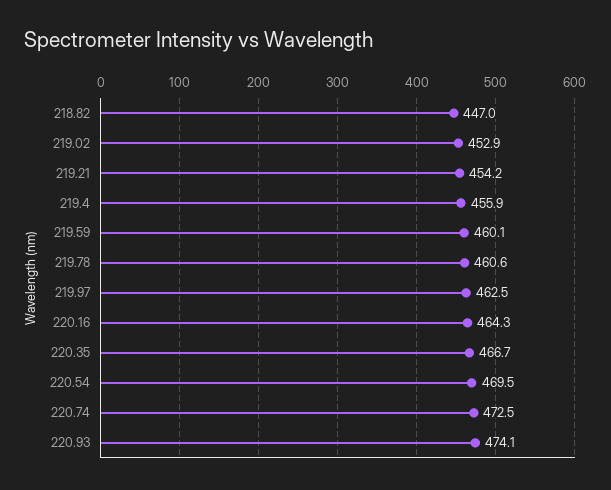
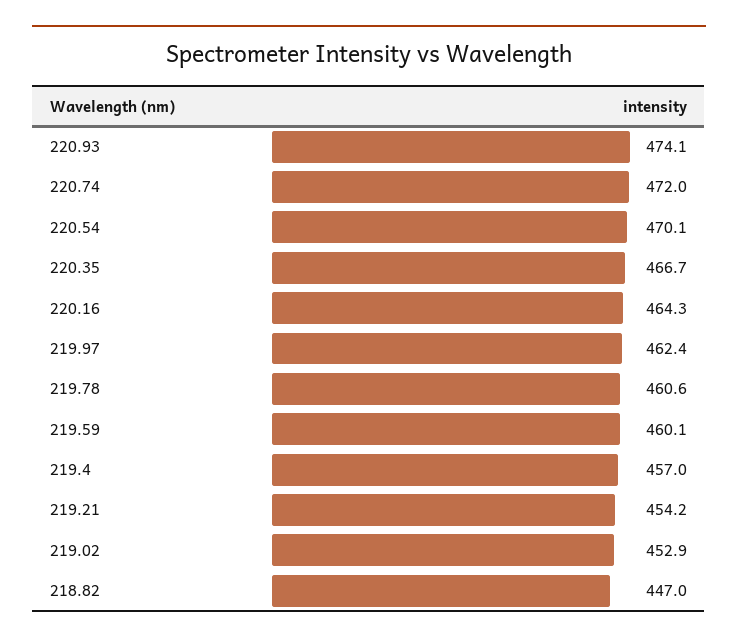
  {
    "218.82": 447,
    "219.02": 452.9,
    "219.21": 454.2,
-   "219.4": 455.9,
+   "219.4": 457,
    "219.59": 460.1,
    "219.78": 460.6,
-   "219.97": 462.5,
+   "219.97": 462.4,
    "220.16": 464.3,
    "220.35": 466.7,
-   "220.54": 469.5,
+   "220.54": 470.1,
-   "220.74": 472.5,
+   "220.74": 472,
    "220.93": 474.1
  }

